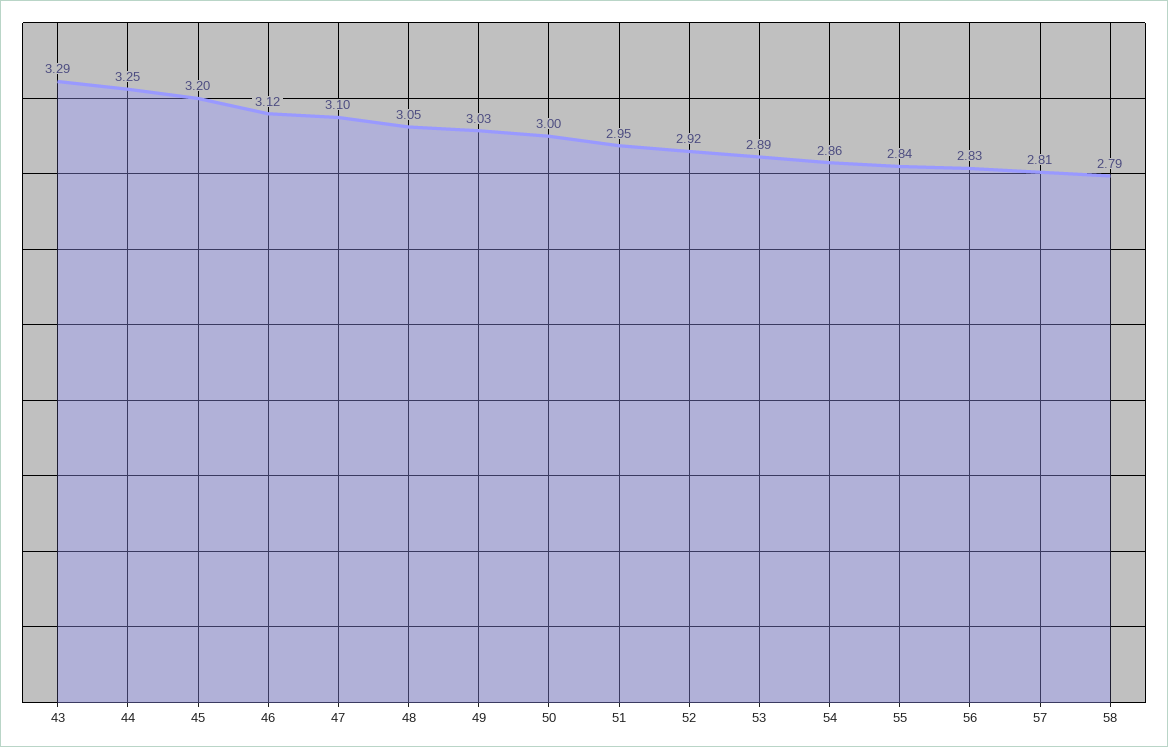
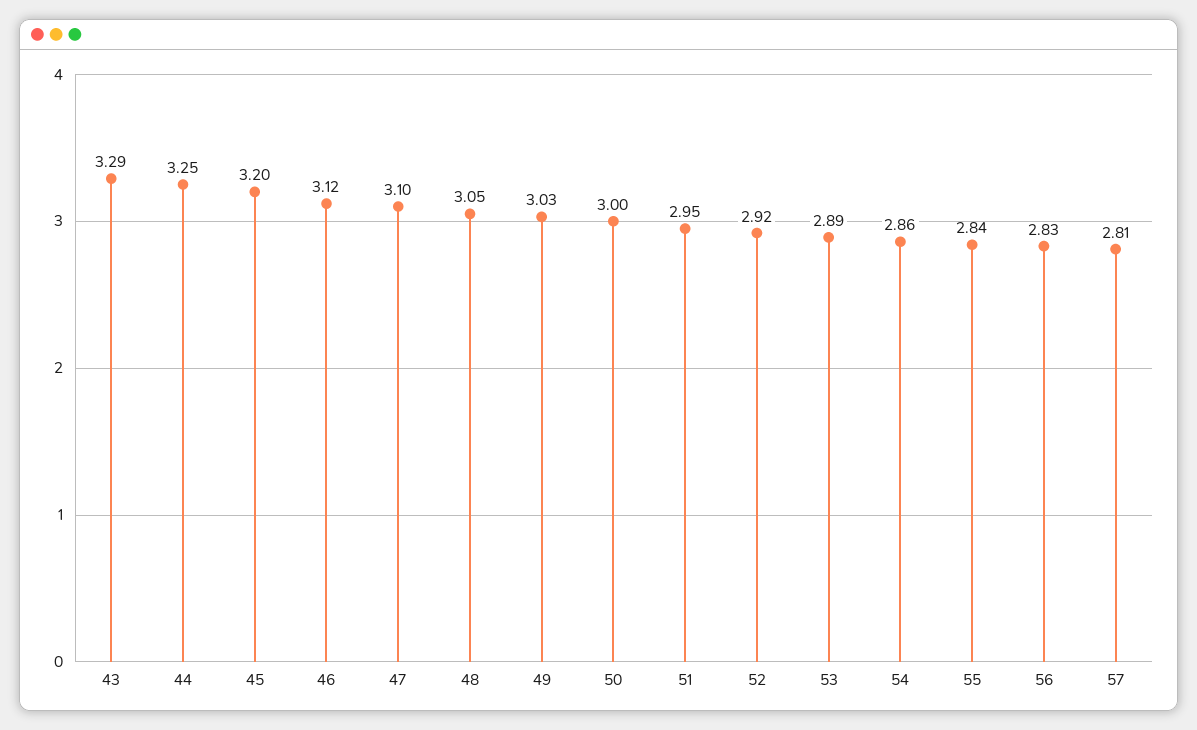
  {
    "43": 3.29,
    "44": 3.25,
    "45": 3.2,
    "46": 3.12,
    "47": 3.1,
    "48": 3.05,
    "49": 3.03,
    "50": 3,
    "51": 2.95,
    "52": 2.92,
    "53": 2.89,
    "54": 2.86,
    "55": 2.84,
    "56": 2.83,
-   "57": 2.81,
+   "57": 2.81
-   "58": 2.79
  }

